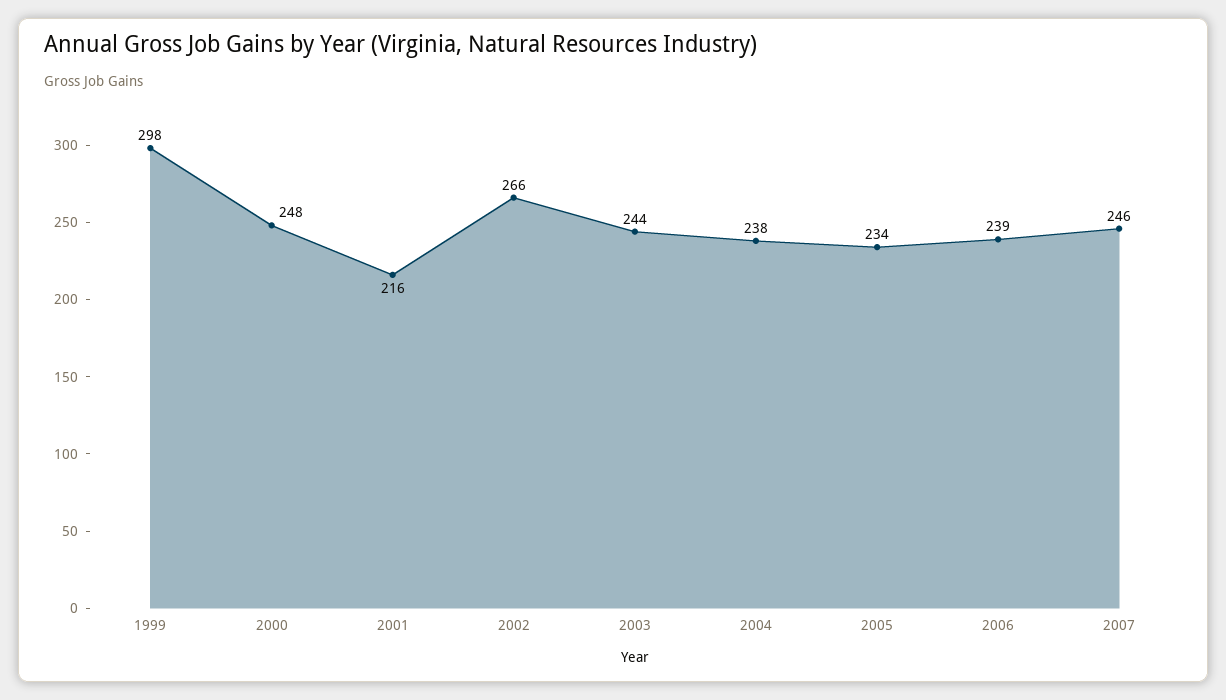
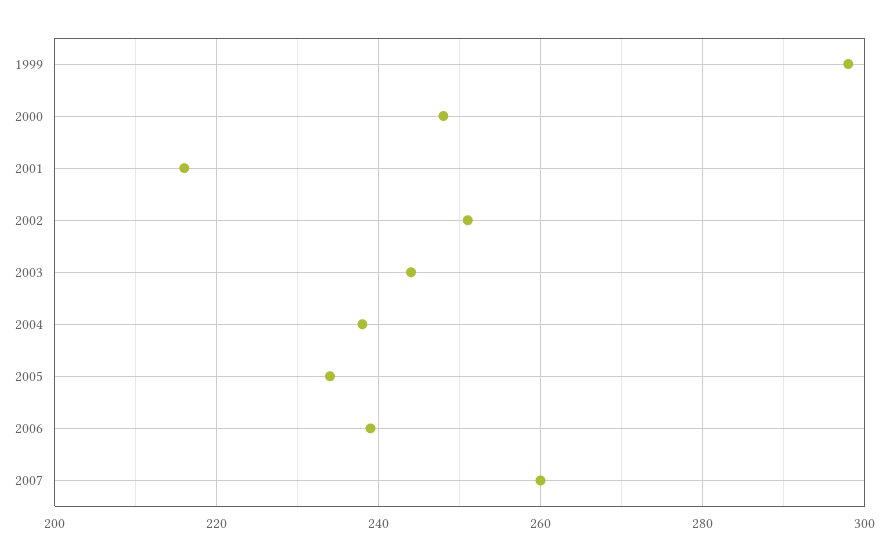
  {
    "1999": 298,
    "2000": 248,
    "2001": 216,
-   "2002": 266,
+   "2002": 250,
    "2003": 244,
    "2004": 238,
    "2005": 234,
    "2006": 239,
-   "2007": 246
+   "2007": 260
  }

